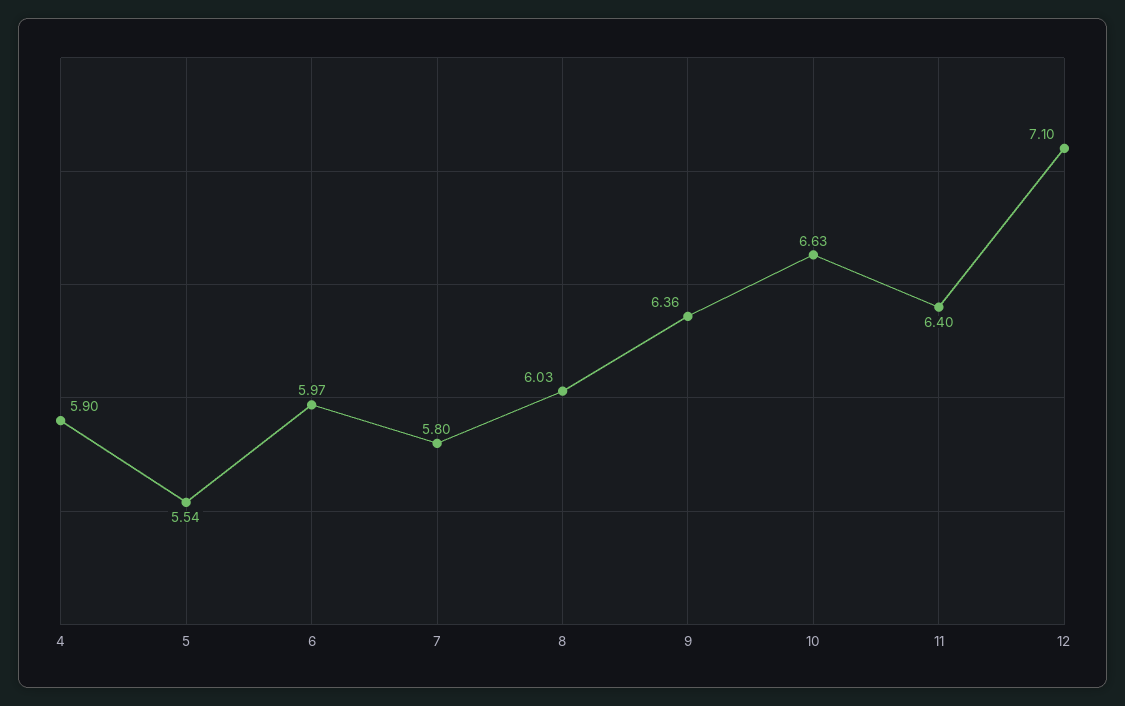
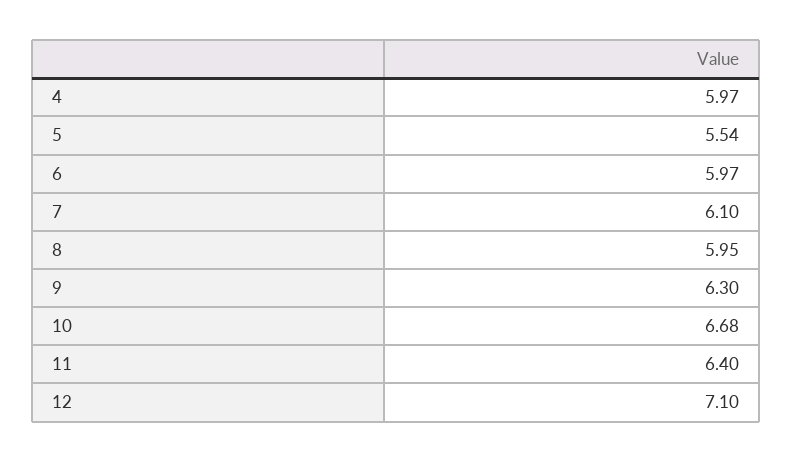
  {
-   "4": 5.9,
+   "4": 5.97,
    "5": 5.54,
    "6": 5.97,
-   "7": 5.8,
+   "7": 6.1,
-   "8": 6.03,
+   "8": 5.95,
-   "9": 6.36,
+   "9": 6.3,
-   "10": 6.63,
+   "10": 6.68,
    "11": 6.4,
    "12": 7.1
  }

